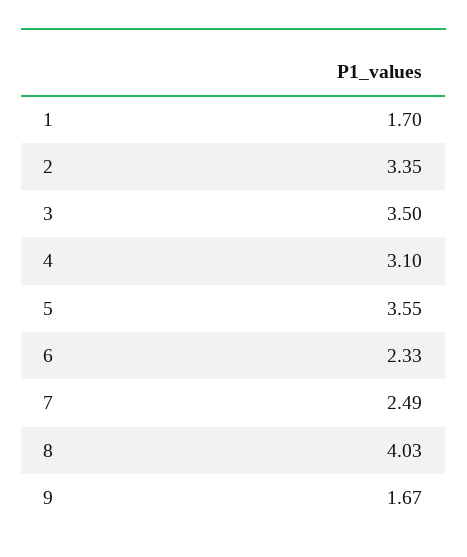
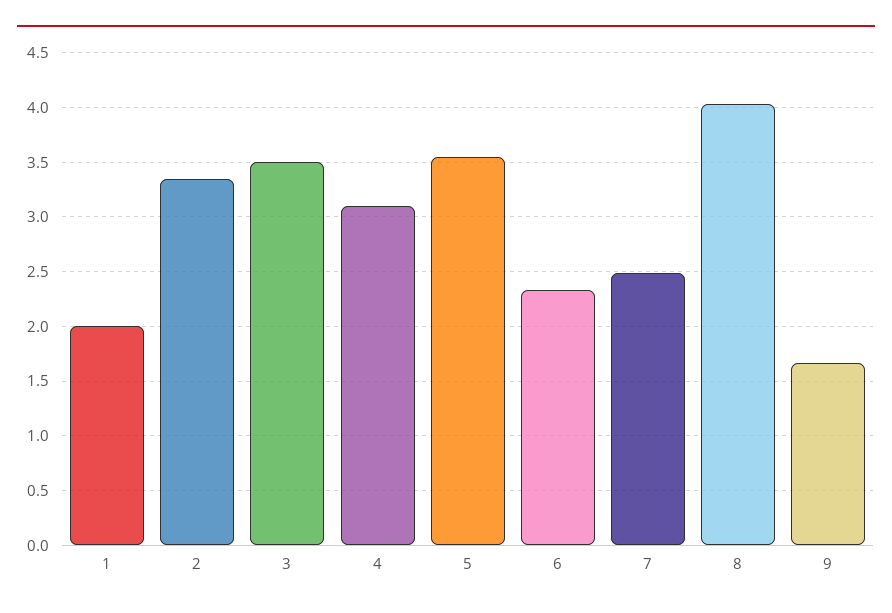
  {
-   "1": 1.7,
+   "1": 2,
    "2": 3.35,
    "3": 3.5,
    "4": 3.1,
    "5": 3.55,
    "6": 2.33,
    "7": 2.49,
    "8": 4.03,
    "9": 1.67
  }

